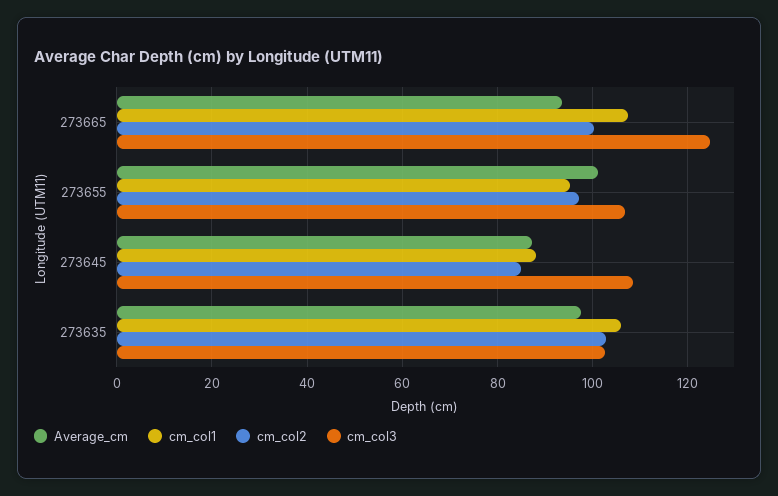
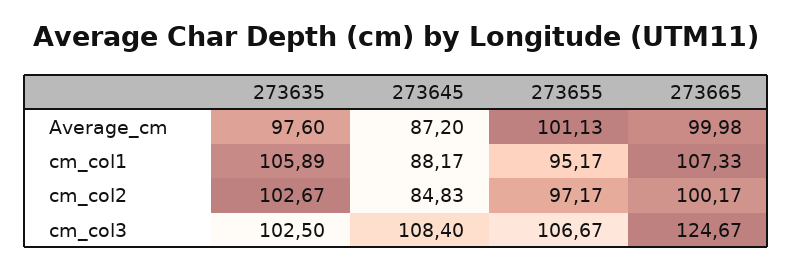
  {
    "Average_cm": {
-     "273665": 94,
+     "273665": 99.98,
      "273655": 101.13,
      "273645": 87.2,
      "273635": 97.6
    },
    "cm_col1": {
      "273665": 107.33,
      "273655": 95.17,
      "273645": 88.17,
      "273635": 105.89
    },
    "cm_col2": {
      "273665": 100.17,
      "273655": 97.17,
      "273645": 84.83,
      "273635": 102.67
    },
    "cm_col3": {
      "273665": 124.67,
      "273655": 106.67,
      "273645": 108.4,
      "273635": 102.5
    }
  }

